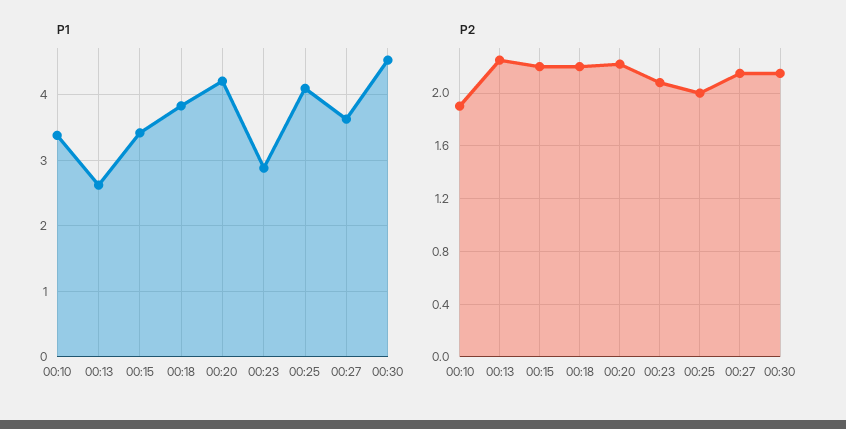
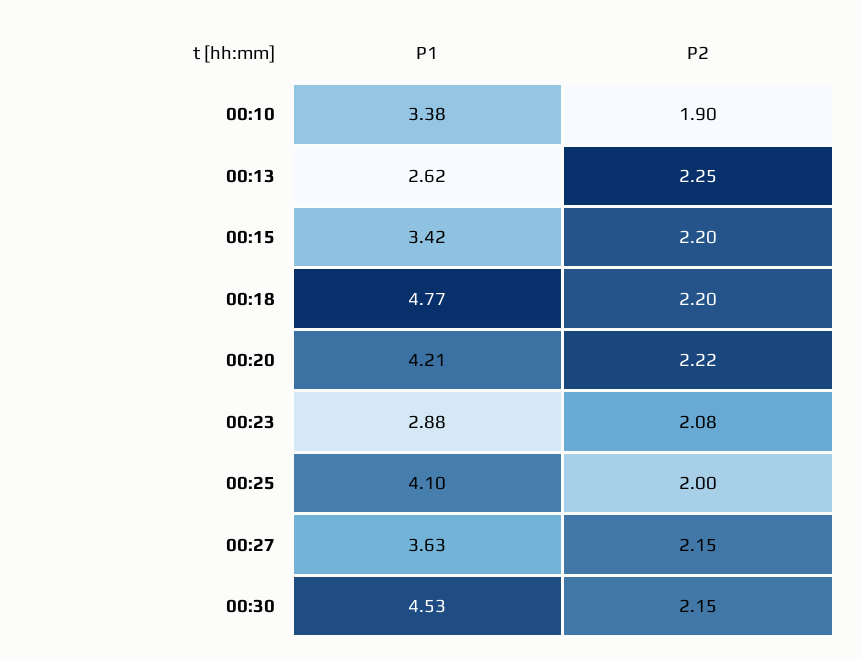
  {
    "P1": {
      "00:10": 3.38,
      "00:13": 2.62,
      "00:15": 3.42,
-     "00:18": 3.8,
+     "00:18": 4.77,
      "00:20": 4.21,
      "00:23": 2.88,
      "00:25": 4.1,
      "00:27": 3.63,
      "00:30": 4.53
    },
    "P2": {
      "00:10": 1.9,
      "00:13": 2.25,
      "00:15": 2.2,
      "00:18": 2.2,
      "00:20": 2.22,
      "00:23": 2.08,
      "00:25": 2,
      "00:27": 2.15,
      "00:30": 2.15
    }
  }

